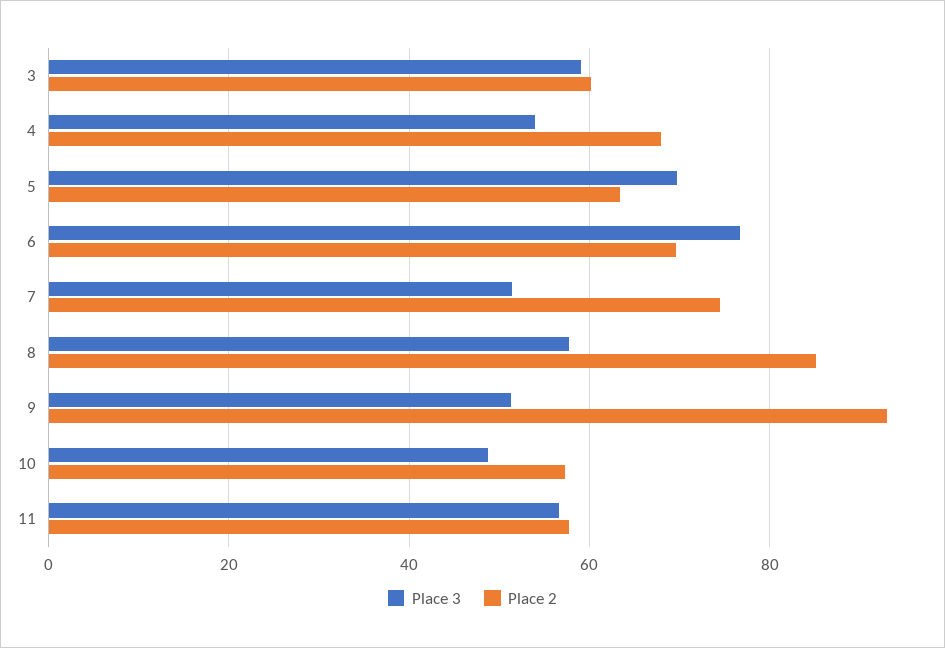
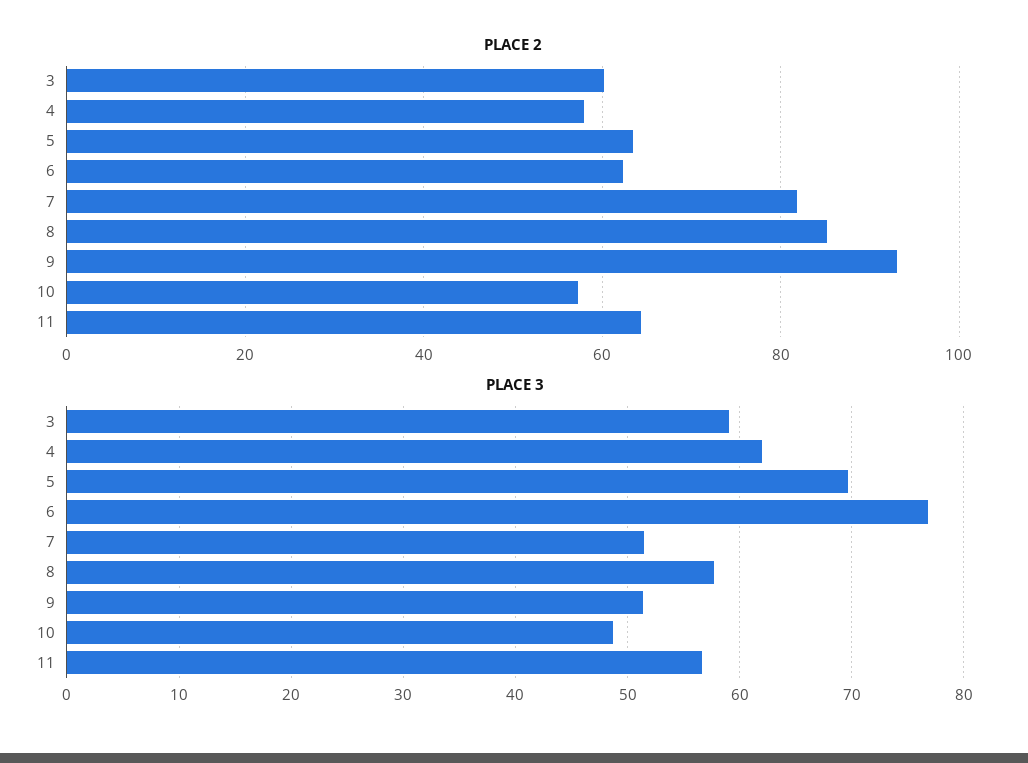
  {
    "Place 3": {
      "3": 59,
-     "4": 54,
+     "4": 62,
      "5": 70,
      "6": 77,
      "7": 51,
      "8": 58,
      "9": 51,
      "10": 49,
      "11": 57
    },
    "Place 2": {
      "3": 60,
-     "4": 68,
+     "4": 58,
      "5": 64,
-     "6": 70,
+     "6": 62,
-     "7": 74,
+     "7": 82,
      "8": 86,
      "9": 92,
      "10": 58,
-     "11": 58
+     "11": 64
    }
  }

